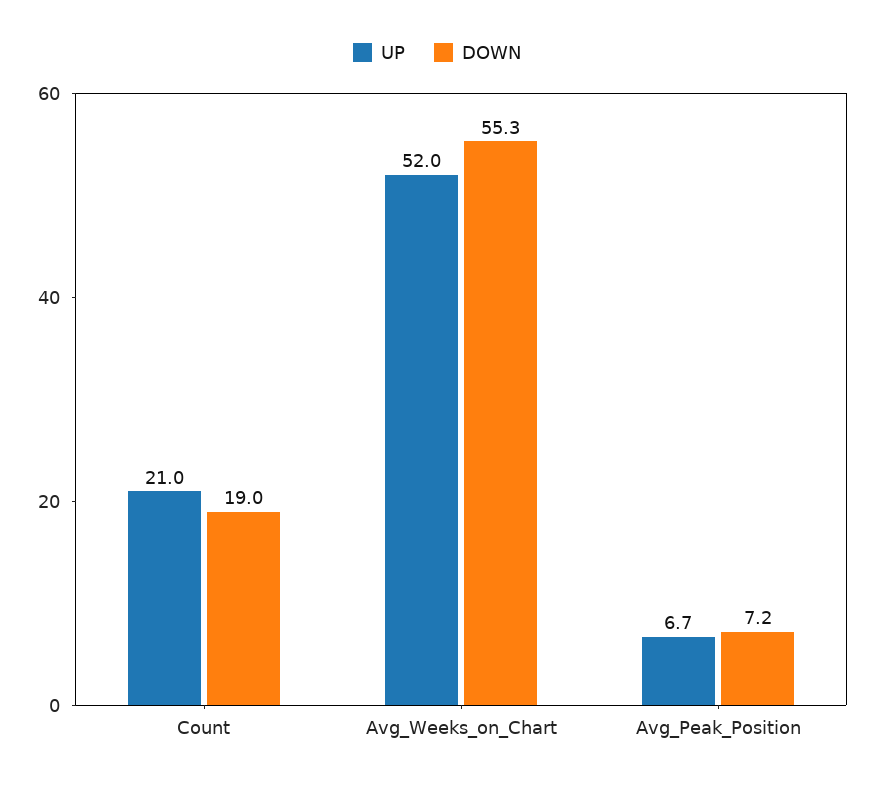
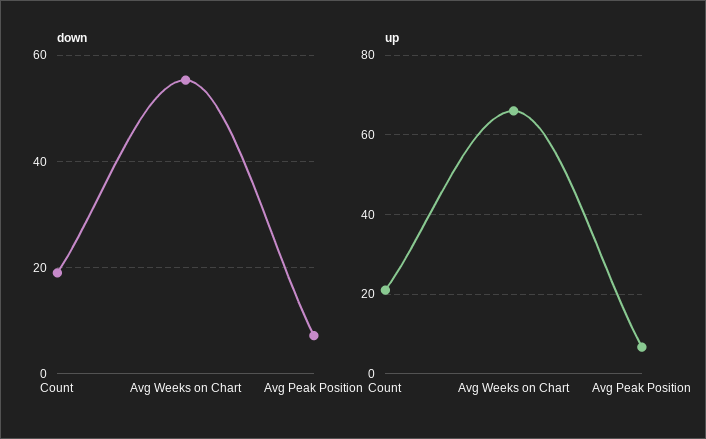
  {
    "UP": {
      "Count": 21,
-     "Avg_Weeks_on_Chart": 52,
+     "Avg_Weeks_on_Chart": 66,
      "Avg_Peak_Position": 6.7
    },
    "DOWN": {
      "Count": 19,
      "Avg_Weeks_on_Chart": 55.3,
      "Avg_Peak_Position": 7.2
    }
  }

